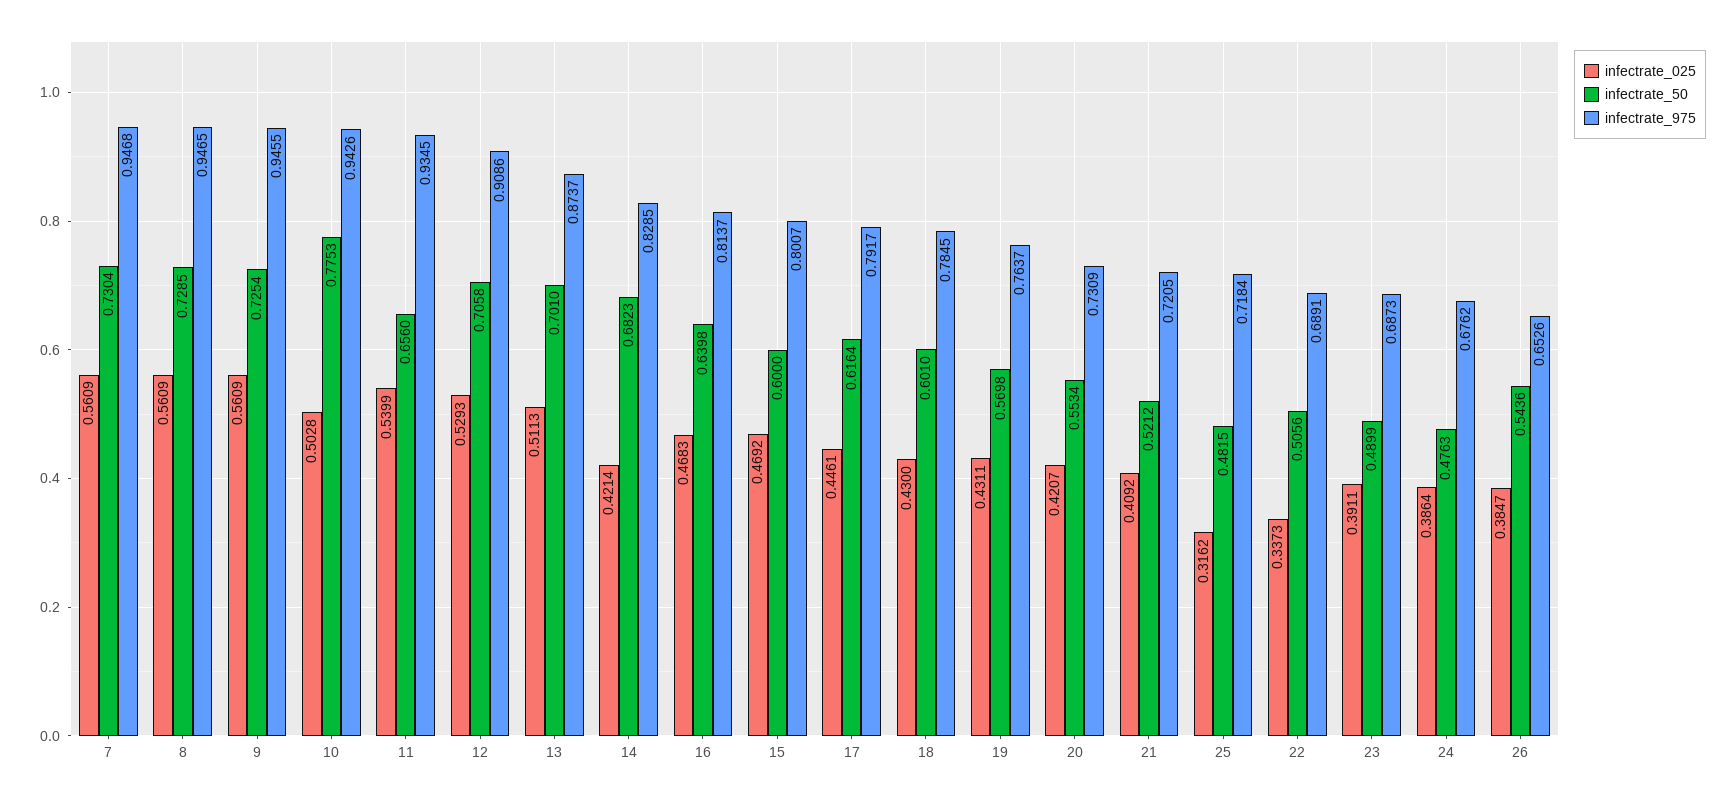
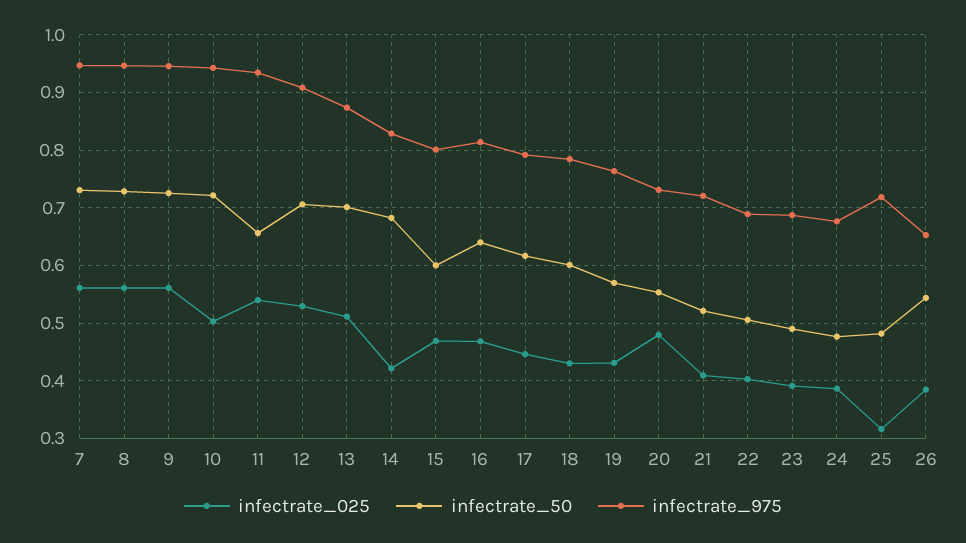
  {
    "infectrate_025": {
      "7": 0.5609,
      "8": 0.5609,
      "9": 0.5609,
      "10": 0.5028,
      "11": 0.5399,
      "12": 0.5293,
      "13": 0.5113,
      "14": 0.4214,
      "16": 0.4683,
      "15": 0.4692,
      "17": 0.4461,
      "18": 0.43,
      "19": 0.4311,
-     "20": 0.4207,
+     "20": 0.48,
      "21": 0.4092,
      "25": 0.3162,
-     "22": 0.3373,
+     "22": 0.4,
      "23": 0.3911,
      "24": 0.3864,
      "26": 0.3847
    },
    "infectrate_50": {
      "7": 0.7304,
      "8": 0.7285,
      "9": 0.7254,
-     "10": 0.7753,
+     "10": 0.72,
      "11": 0.656,
      "12": 0.7058,
      "13": 0.701,
      "14": 0.6823,
      "16": 0.6398,
      "15": 0.6,
      "17": 0.6164,
      "18": 0.601,
      "19": 0.5698,
      "20": 0.5534,
      "21": 0.5212,
      "25": 0.4815,
      "22": 0.5056,
      "23": 0.4899,
      "24": 0.4763,
      "26": 0.5436
    },
    "infectrate_975": {
      "7": 0.9468,
      "8": 0.9465,
      "9": 0.9455,
      "10": 0.9426,
      "11": 0.9345,
      "12": 0.9086,
      "13": 0.8737,
      "14": 0.8285,
      "16": 0.8137,
      "15": 0.8007,
      "17": 0.7917,
      "18": 0.7845,
      "19": 0.7637,
      "20": 0.7309,
      "21": 0.7205,
      "25": 0.7184,
      "22": 0.6891,
      "23": 0.6873,
      "24": 0.6762,
      "26": 0.6526
    }
  }

